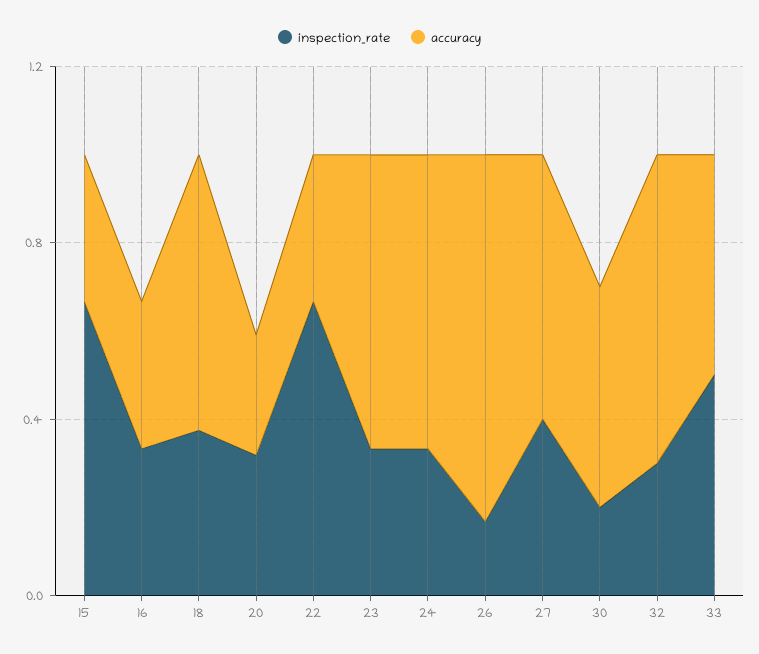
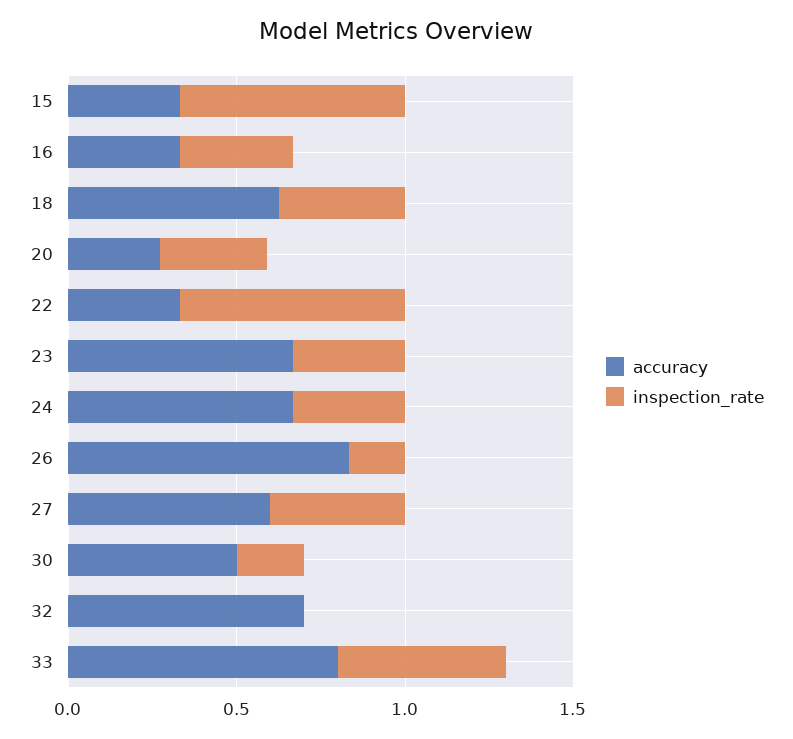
  {
    "inspection_rate": {
      "15": 0.7,
      "16": 0.3,
      "18": 0.4,
      "20": 0.3,
      "22": 0.7,
      "23": 0.3,
      "24": 0.3,
      "26": 0.2,
      "27": 0.4,
      "30": 0.2,
-     "32": 0.3,
+     "32": 0,
      "33": 0.5
    },
    "accuracy": {
      "15": 0.3,
      "16": 0.3,
      "18": 0.6,
      "20": 0.3,
      "22": 0.3,
      "23": 0.7,
      "24": 0.7,
      "26": 0.8,
      "27": 0.6,
      "30": 0.5,
      "32": 0.7,
-     "33": 0.5
+     "33": 0.8
    }
  }

